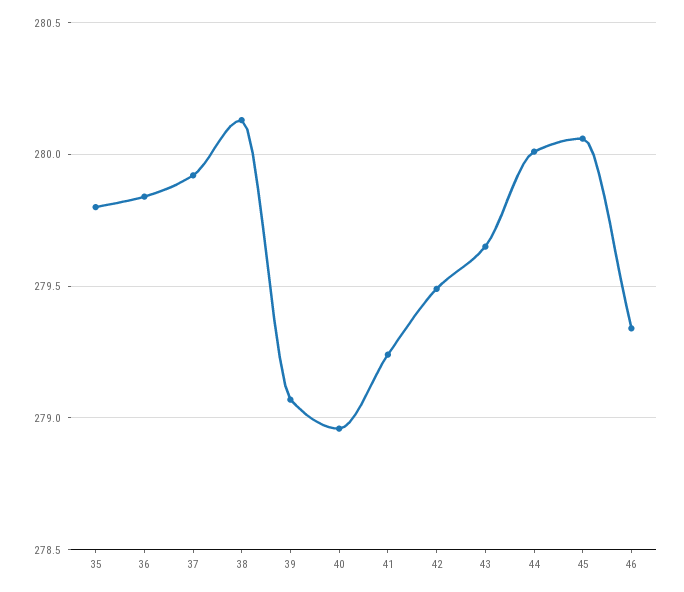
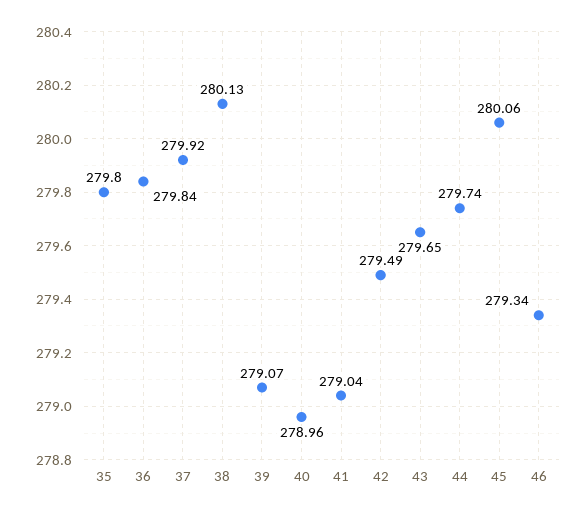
  {
    "35": 279.8,
    "36": 279.84,
    "37": 279.92,
    "38": 280.13,
    "39": 279.07,
    "40": 278.96,
-   "41": 279.25,
+   "41": 279.04,
    "42": 279.49,
    "43": 279.65,
-   "44": 280,
+   "44": 279.74,
    "45": 280.06,
    "46": 279.34
  }

